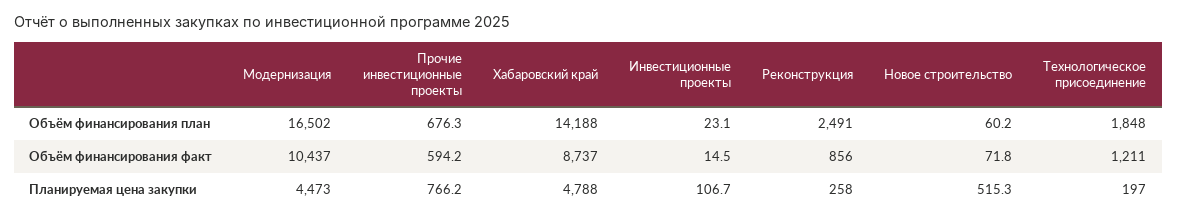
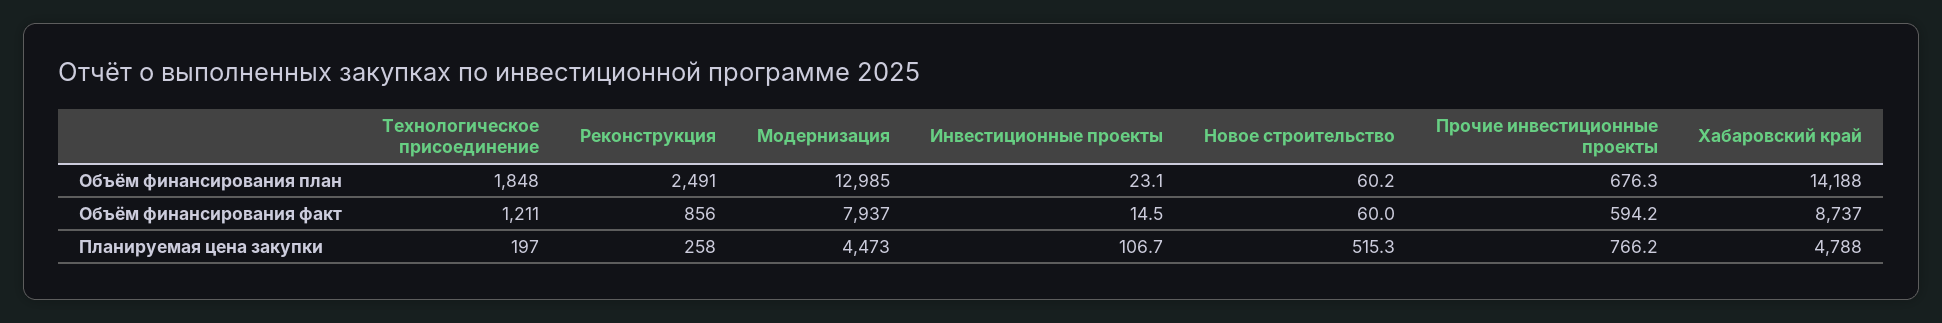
  {
    "Модернизация": {
-     "Объём финансирования план": 16502,
+     "Объём финансирования план": 12985,
-     "Объём финансирования факт": 10437,
+     "Объём финансирования факт": 7937,
      "Планируемая цена закупки": 4473
    },
    "Прочие инвестиционные проекты": {
      "Объём финансирования план": 676.3,
      "Объём финансирования факт": 594.2,
      "Планируемая цена закупки": 766.2
    },
    "Хабаровский край": {
      "Объём финансирования план": 14188,
      "Объём финансирования факт": 8737,
      "Планируемая цена закупки": 4788
    },
    "Инвестиционные проекты": {
      "Объём финансирования план": 23.1,
      "Объём финансирования факт": 14.5,
      "Планируемая цена закупки": 106.7
    },
    "Реконструкция": {
      "Объём финансирования план": 2491,
      "Объём финансирования факт": 856,
      "Планируемая цена закупки": 258
    },
    "Новое строительство": {
      "Объём финансирования план": 60.2,
-     "Объём финансирования факт": 71.8,
+     "Объём финансирования факт": 60,
      "Планируемая цена закупки": 515.3
    },
    "Технологическое присоединение": {
      "Объём финансирования план": 1848,
      "Объём финансирования факт": 1211,
      "Планируемая цена закупки": 197
    }
  }

